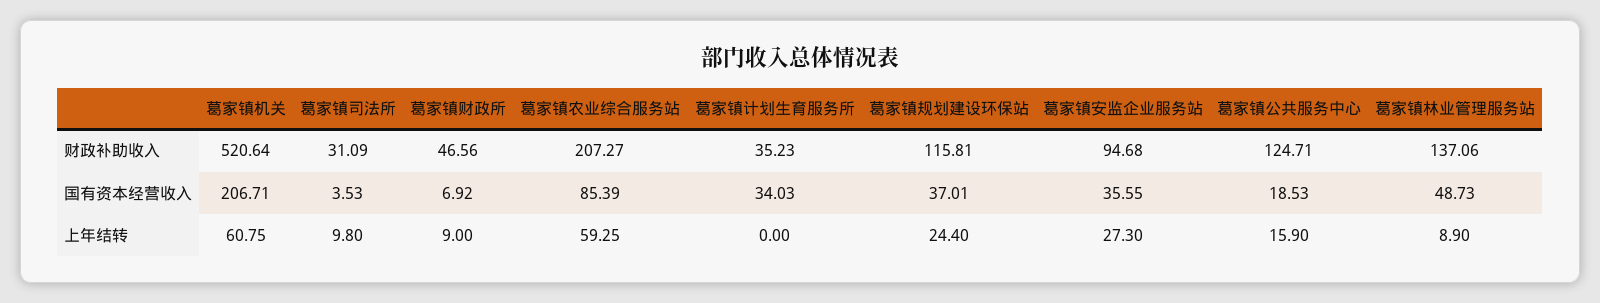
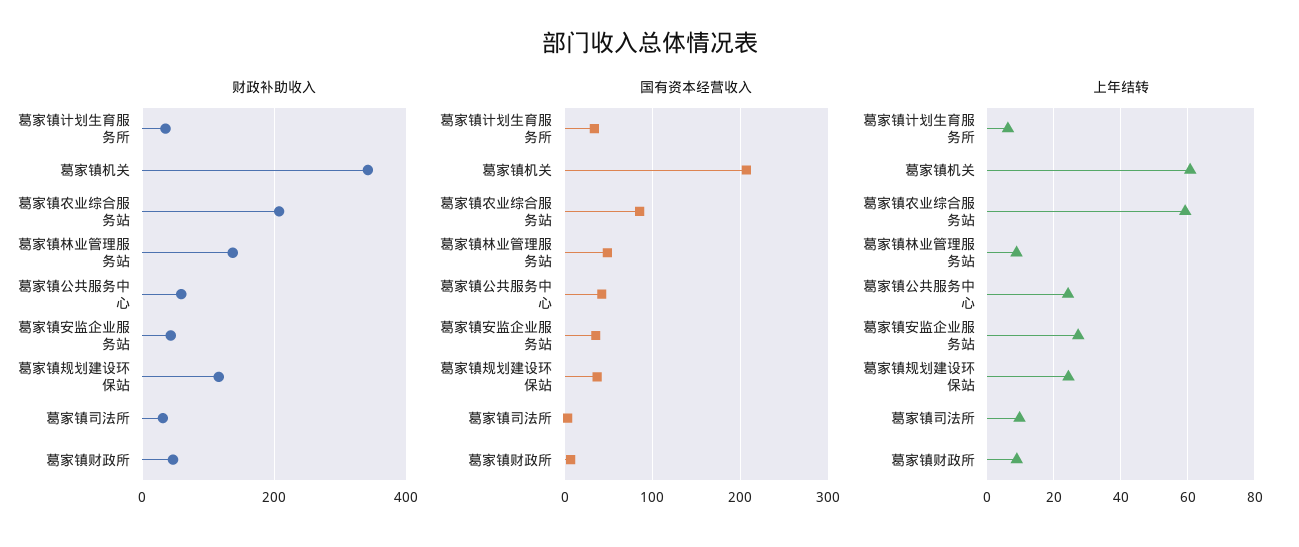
  {
    "财政补助收入": {
-     "葛家镇机关": 520.64,
+     "葛家镇机关": 340,
      "葛家镇司法所": 31.09,
      "葛家镇财政所": 46.56,
      "葛家镇农业综合服务站": 207.27,
      "葛家镇计划生育服务所": 35.23,
      "葛家镇规划建设环保站": 115.81,
-     "葛家镇安监企业服务站": 94.68,
+     "葛家镇安监企业服务站": 40,
-     "葛家镇公共服务中心": 124.71,
+     "葛家镇公共服务中心": 60,
      "葛家镇林业管理服务站": 137.06
    },
    "国有资本经营收入": {
      "葛家镇机关": 206.71,
      "葛家镇司法所": 3.53,
      "葛家镇财政所": 6.92,
      "葛家镇农业综合服务站": 85.39,
      "葛家镇计划生育服务所": 34.03,
      "葛家镇规划建设环保站": 37.01,
      "葛家镇安监企业服务站": 35.55,
-     "葛家镇公共服务中心": 18.53,
+     "葛家镇公共服务中心": 40,
      "葛家镇林业管理服务站": 48.73
    },
    "上年结转": {
      "葛家镇机关": 60.75,
      "葛家镇司法所": 9.8,
      "葛家镇财政所": 9,
      "葛家镇农业综合服务站": 59.25,
-     "葛家镇计划生育服务所": 0,
+     "葛家镇计划生育服务所": 6,
      "葛家镇规划建设环保站": 24.4,
      "葛家镇安监企业服务站": 27.3,
-     "葛家镇公共服务中心": 15.9,
+     "葛家镇公共服务中心": 24,
      "葛家镇林业管理服务站": 8.9
    }
  }

